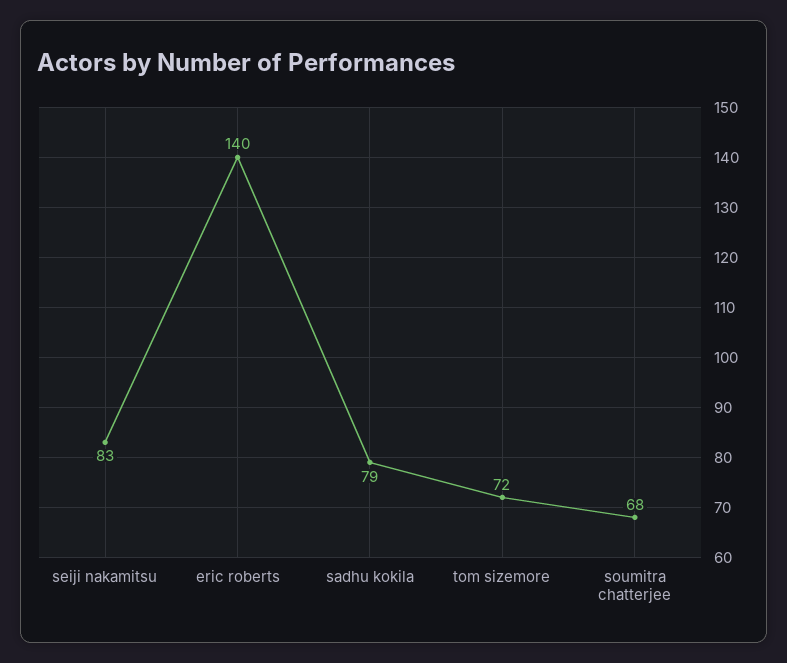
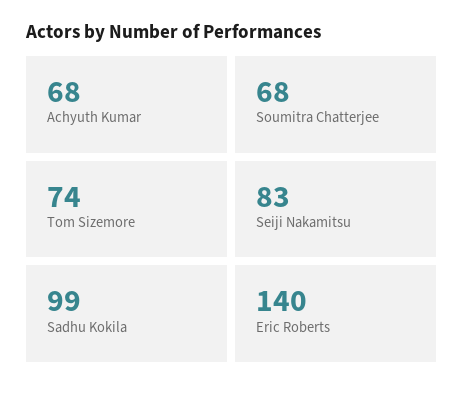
  {
    "seiji nakamitsu": 83,
    "eric roberts": 140,
-   "sadhu kokila": 79,
+   "sadhu kokila": 99,
-   "tom sizemore": 72,
+   "tom sizemore": 74,
-   "soumitra chatterjee": 68
+   "soumitra chatterjee": 68,
+   "Achyuth Kumar": 68
  }

